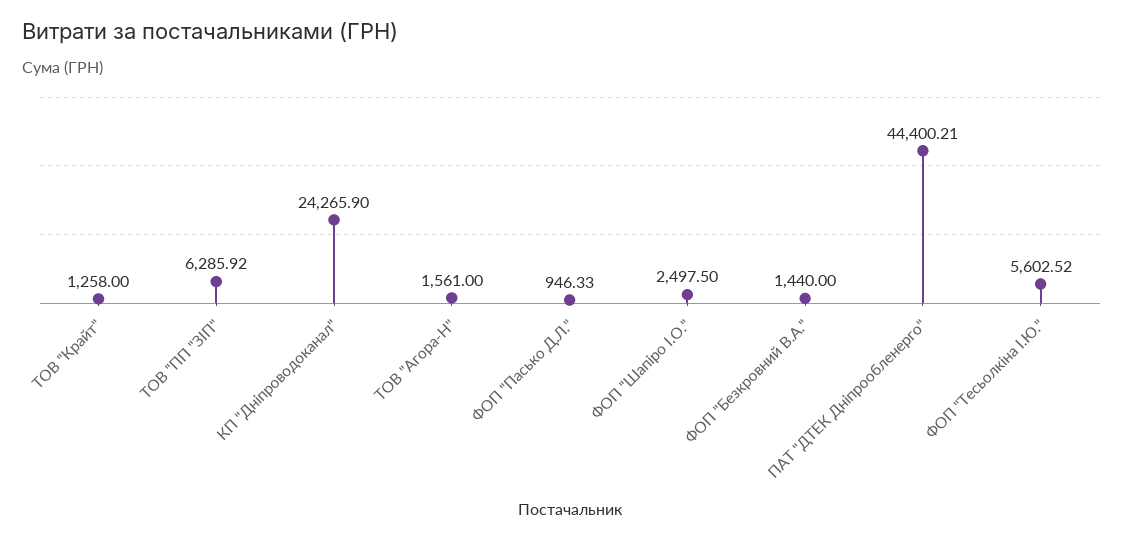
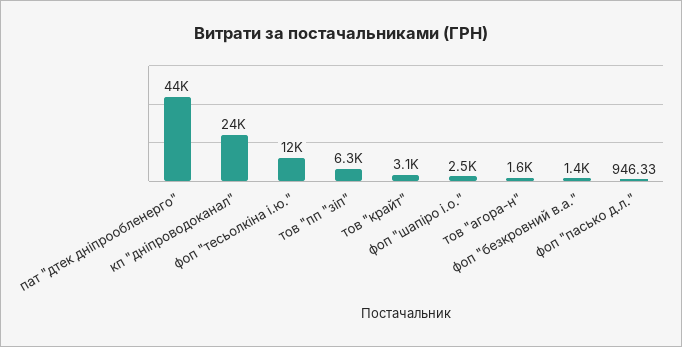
  {
-   "ТОВ \"Крайт\"": 1258,
+   "ТОВ \"Крайт\"": 3100,
    "ТОВ \"ПП \"ЗІП\"": 6285.92,
    "КП \"Дніпроводоканал\"": 24265.9,
    "ТОВ \"Агора-Н\"": 1561,
    "ФОП \"Пасько Д.Л.\"": 946.33,
    "ФОП \"Шапіро І.О.\"": 2497.5,
    "ФОП \"Безкровний В.А.\"": 1440,
    "ПАТ \"ДТЕК Дніпрообленерго\"": 44400.21,
-   "ФОП \"Тесьолкіна І.Ю.\"": 5602.52
+   "ФОП \"Тесьолкіна І.Ю.\"": 12000
  }

